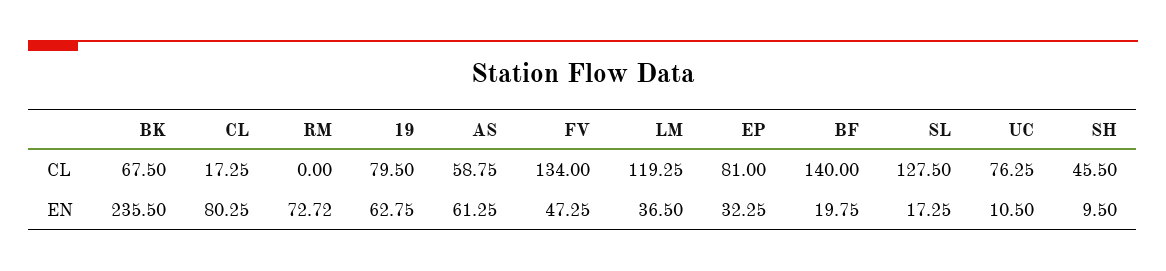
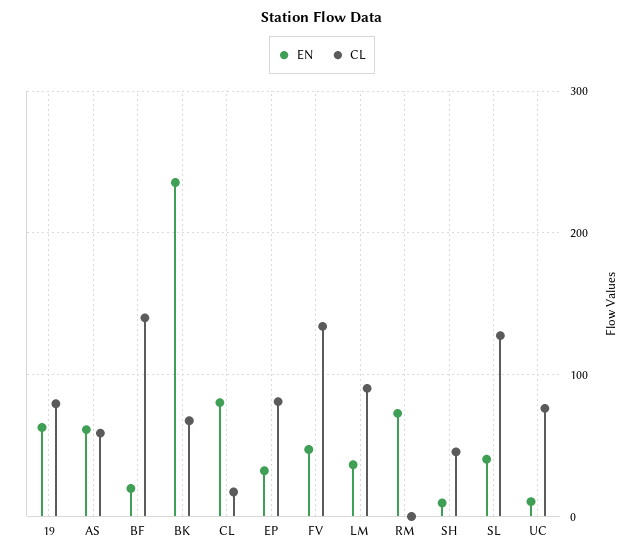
  {
    "CL": {
      "BK": 67.5,
      "CL": 17.25,
      "RM": 0,
      "19": 79.5,
      "AS": 58.75,
      "FV": 134,
-     "LM": 119.25,
+     "LM": 90,
      "EP": 81,
      "BF": 140,
      "SL": 127.5,
      "UC": 76.25,
      "SH": 45.5
    },
    "EN": {
      "BK": 235.5,
      "CL": 80.25,
      "RM": 72.72,
      "19": 62.75,
      "AS": 61.25,
      "FV": 47.25,
      "LM": 36.5,
      "EP": 32.25,
      "BF": 19.75,
-     "SL": 17.25,
+     "SL": 40,
      "UC": 10.5,
      "SH": 9.5
    }
  }

